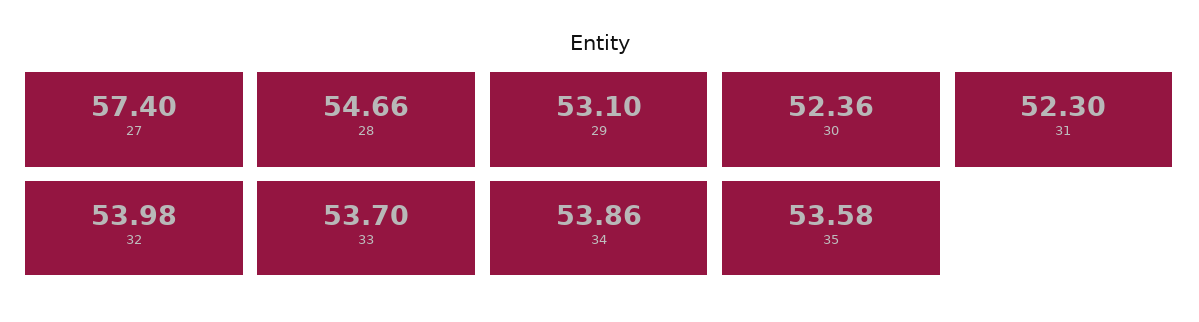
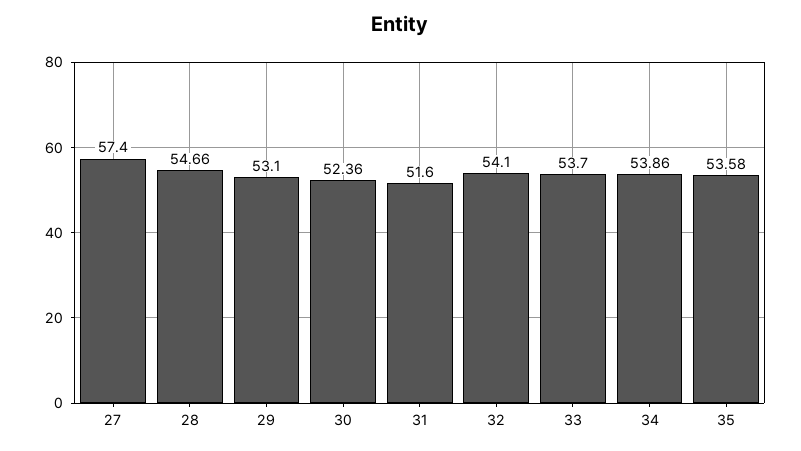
  {
    "27": 57.4,
    "28": 54.66,
    "29": 53.1,
    "30": 52.36,
-   "31": 52.3,
+   "31": 51.6,
-   "32": 53.98,
+   "32": 54.1,
    "33": 53.7,
    "34": 53.86,
    "35": 53.58
  }

